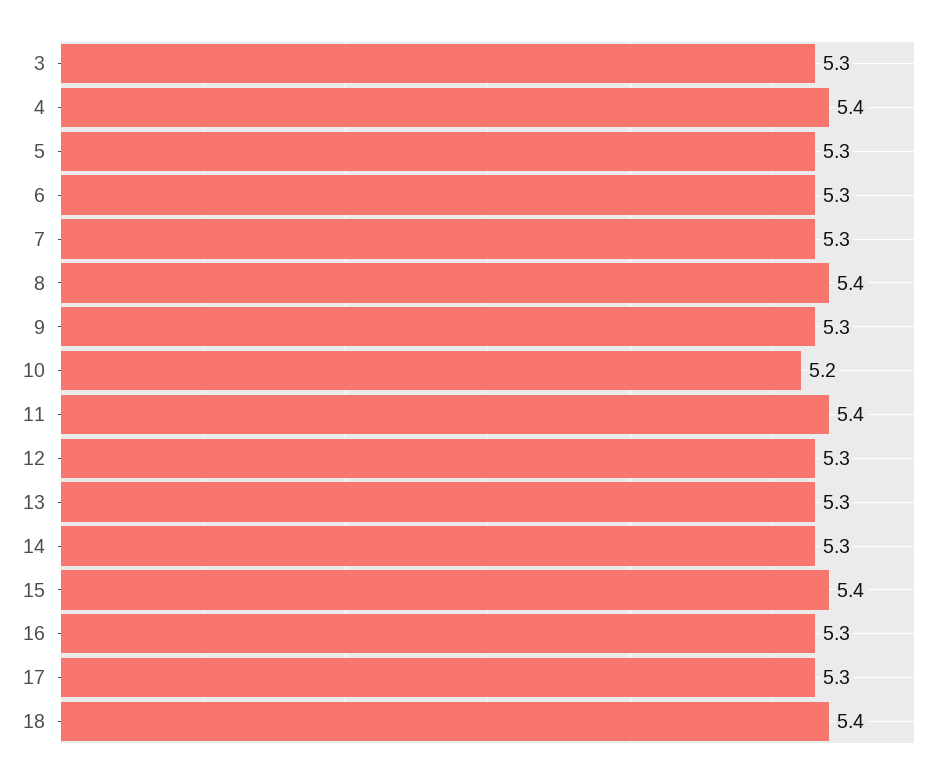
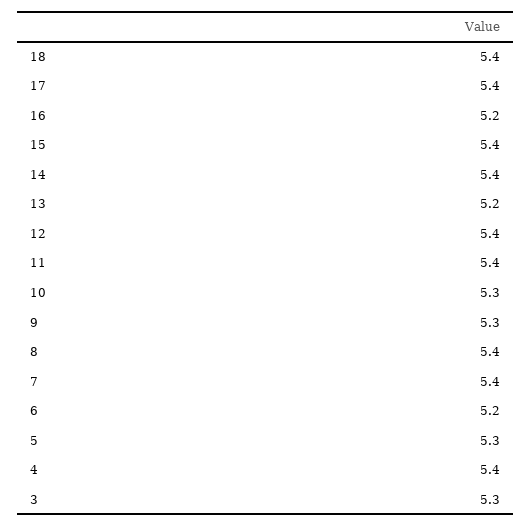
  {
    "3": 5.3,
    "4": 5.4,
    "5": 5.3,
-   "6": 5.3,
+   "6": 5.2,
-   "7": 5.3,
+   "7": 5.4,
    "8": 5.4,
    "9": 5.3,
-   "10": 5.2,
+   "10": 5.3,
    "11": 5.4,
-   "12": 5.3,
+   "12": 5.4,
-   "13": 5.3,
+   "13": 5.2,
-   "14": 5.3,
+   "14": 5.4,
    "15": 5.4,
-   "16": 5.3,
+   "16": 5.2,
-   "17": 5.3,
+   "17": 5.4,
    "18": 5.4
  }

